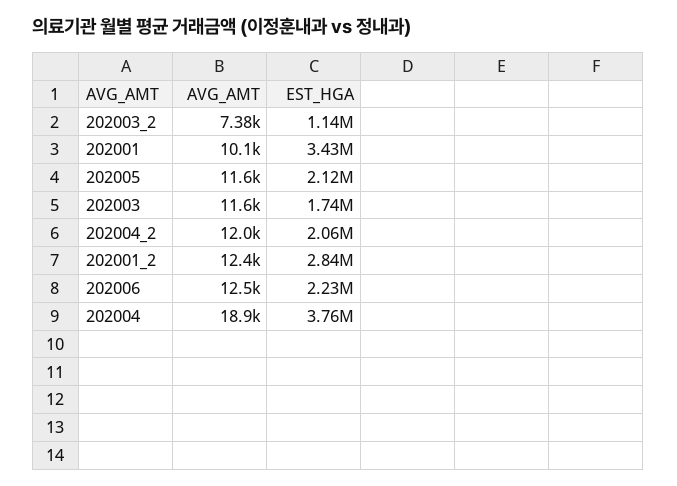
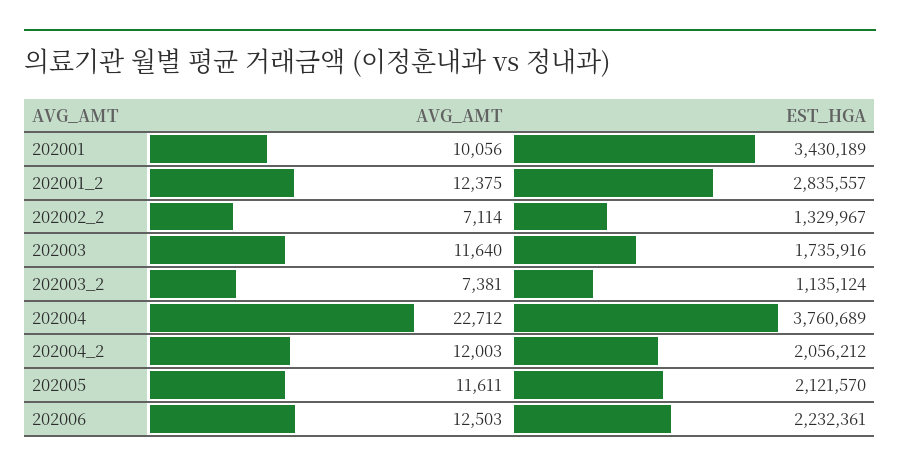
  {
    "AVG_AMT": {
      "202003_2": 7381,
      "202001": 10056,
      "202005": 11611,
      "202003": 11640,
      "202004_2": 12003,
      "202001_2": 12375,
      "202006": 12503,
-     "202004": 18900
+     "202004": 22712,
+     "202002_2": 7114
    },
    "EST_HGA": {
      "202003_2": 1135124,
      "202001": 3430189,
      "202005": 2121570,
      "202003": 1735916,
      "202004_2": 2056212,
      "202001_2": 2835557,
      "202006": 2232361,
-     "202004": 3760689
+     "202004": 3760689,
+     "202002_2": 1329967
    }
  }

